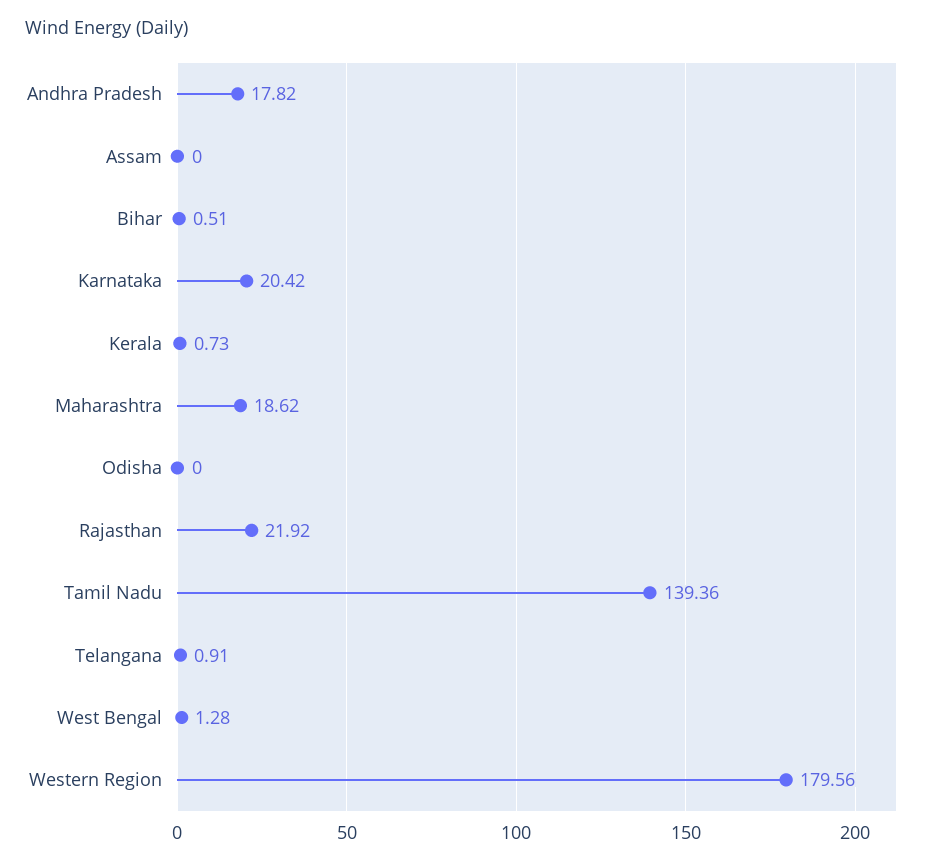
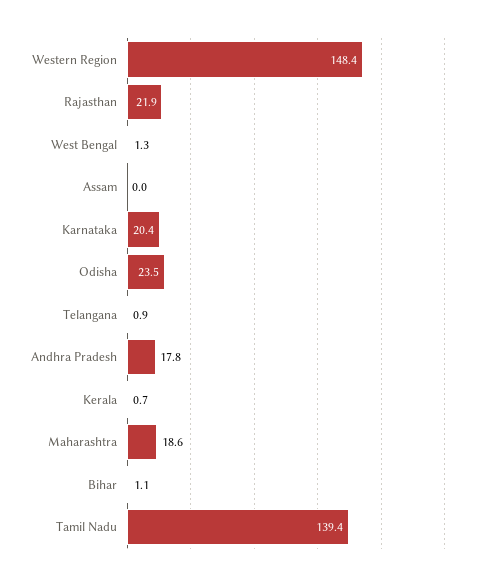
  {
    "Andhra Pradesh": 17.82,
    "Assam": 0,
-   "Bihar": 0.51,
+   "Bihar": 1.1,
    "Karnataka": 20.42,
    "Kerala": 0.73,
    "Maharashtra": 18.62,
-   "Odisha": 0,
+   "Odisha": 23.5,
    "Rajasthan": 21.92,
    "Tamil Nadu": 139.36,
    "Telangana": 0.91,
    "West Bengal": 1.28,
-   "Western Region": 179.56
+   "Western Region": 148.4
  }

